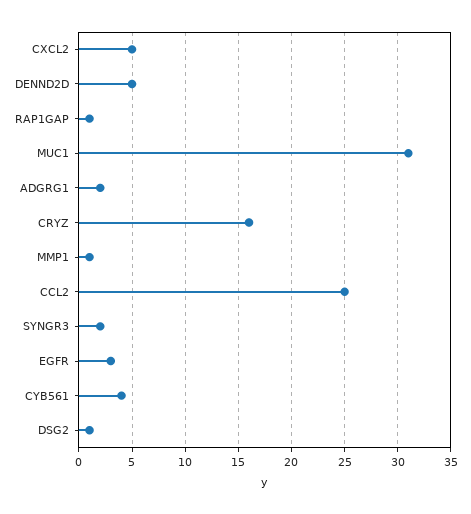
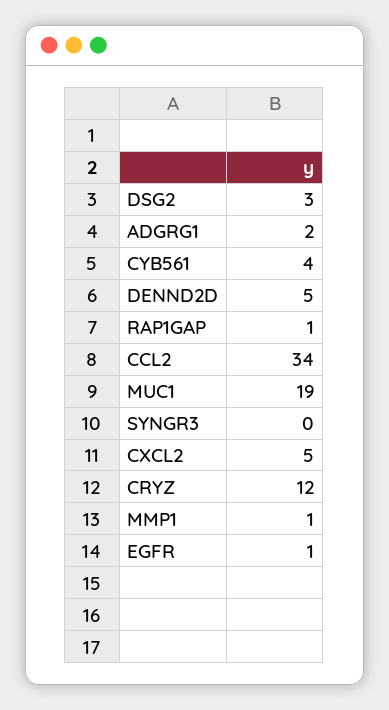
  {
    "CXCL2": 5,
    "DENND2D": 5,
    "RAP1GAP": 1,
-   "MUC1": 31,
+   "MUC1": 19,
    "ADGRG1": 2,
-   "CRYZ": 16,
+   "CRYZ": 12,
    "MMP1": 1,
-   "CCL2": 25,
+   "CCL2": 34,
-   "SYNGR3": 2,
+   "SYNGR3": 0,
-   "EGFR": 3,
+   "EGFR": 1,
    "CYB561": 4,
-   "DSG2": 1
+   "DSG2": 3
  }

